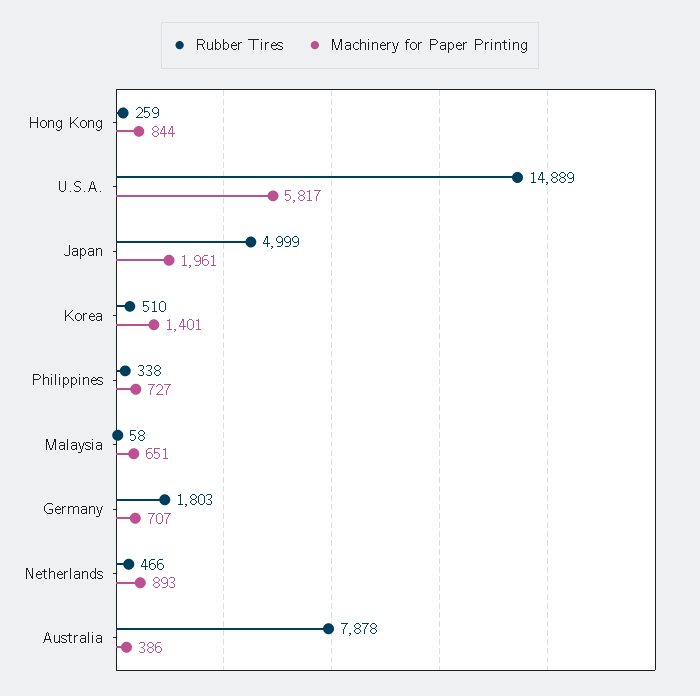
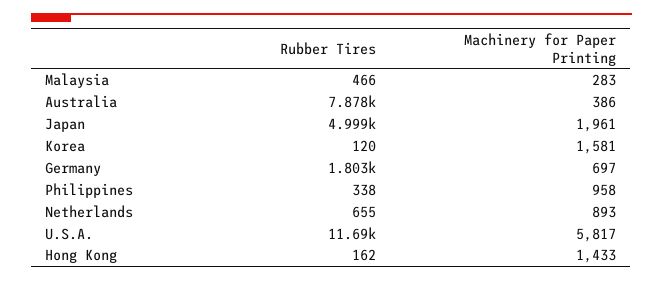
  {
    "Rubber Tires": {
-     "Hong Kong": 259,
+     "Hong Kong": 162,
-     "U.S.A.": 14889,
+     "U.S.A.": 11690,
      "Japan": 4999,
-     "Korea": 510,
+     "Korea": 120,
      "Philippines": 338,
-     "Malaysia": 58,
+     "Malaysia": 466,
      "Germany": 1803,
-     "Netherlands": 466,
+     "Netherlands": 655,
      "Australia": 7878
    },
    "Machinery for Paper Printing": {
-     "Hong Kong": 844,
+     "Hong Kong": 1433,
      "U.S.A.": 5817,
      "Japan": 1961,
-     "Korea": 1401,
+     "Korea": 1581,
-     "Philippines": 727,
+     "Philippines": 958,
-     "Malaysia": 651,
+     "Malaysia": 283,
-     "Germany": 707,
+     "Germany": 697,
      "Netherlands": 893,
      "Australia": 386
    }
  }

